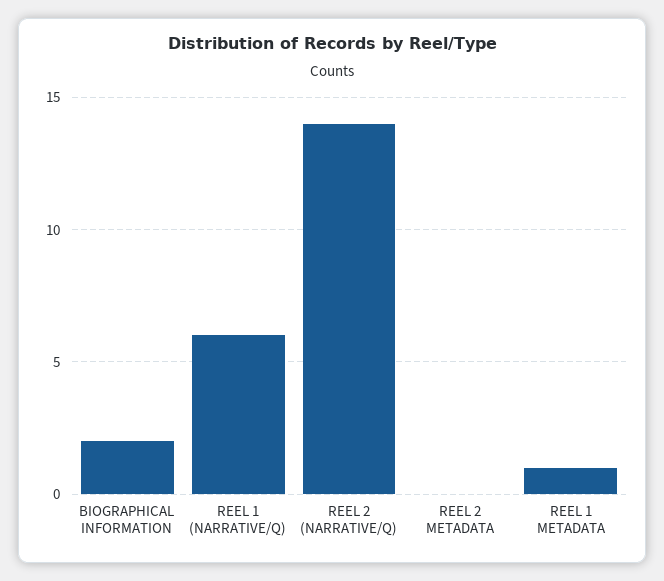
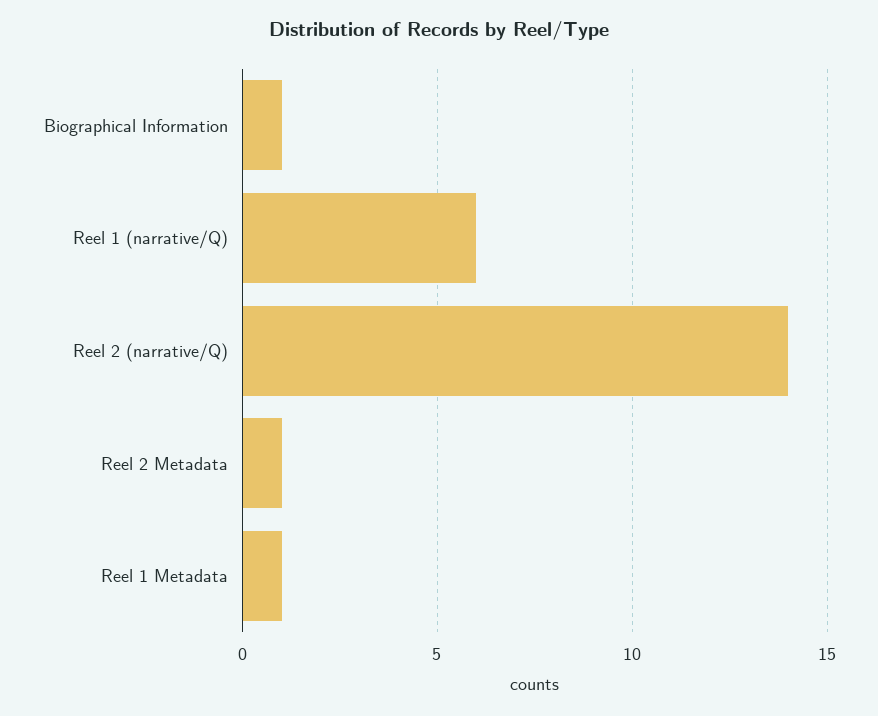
  {
-   "BIOGRAPHICAL INFORMATION": 2,
+   "BIOGRAPHICAL INFORMATION": 1,
    "REEL 1 (NARRATIVE/Q)": 6,
    "REEL 2 (NARRATIVE/Q)": 14,
-   "REEL 2 METADATA": 0,
+   "REEL 2 METADATA": 1,
    "REEL 1 METADATA": 1
  }

